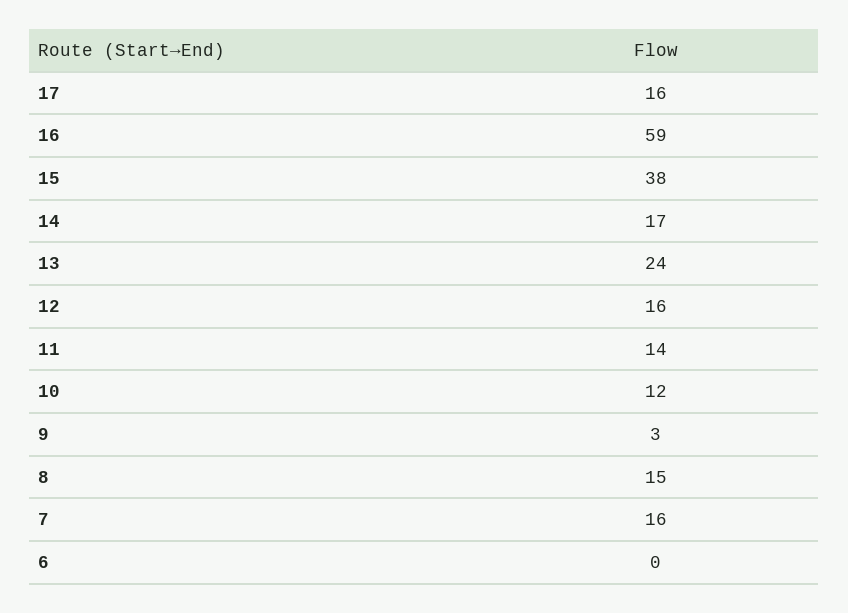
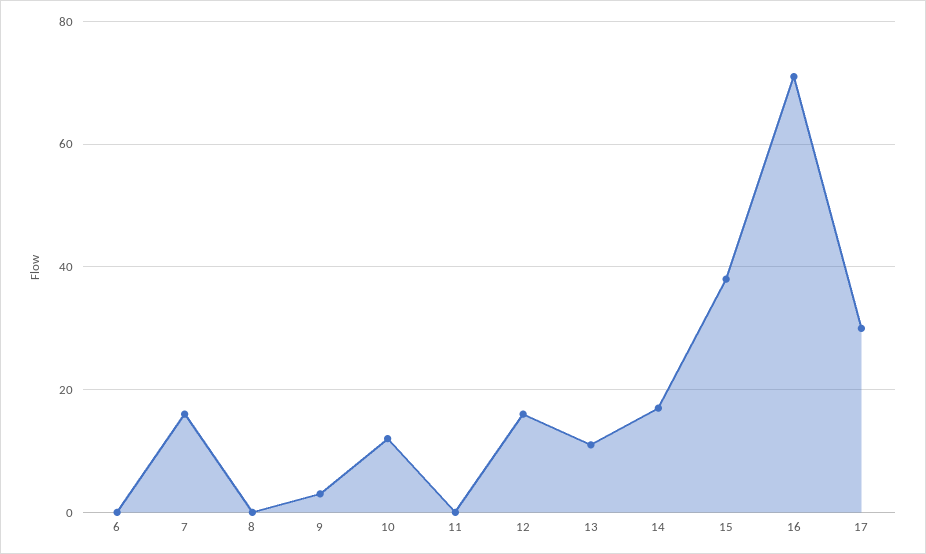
  {
-   "17": 16,
+   "17": 30,
-   "16": 59,
+   "16": 70,
    "15": 38,
    "14": 17,
-   "13": 24,
+   "13": 10,
    "12": 16,
-   "11": 14,
+   "11": 0,
    "10": 12,
    "9": 3,
-   "8": 15,
+   "8": 0,
    "7": 16,
    "6": 0
  }

